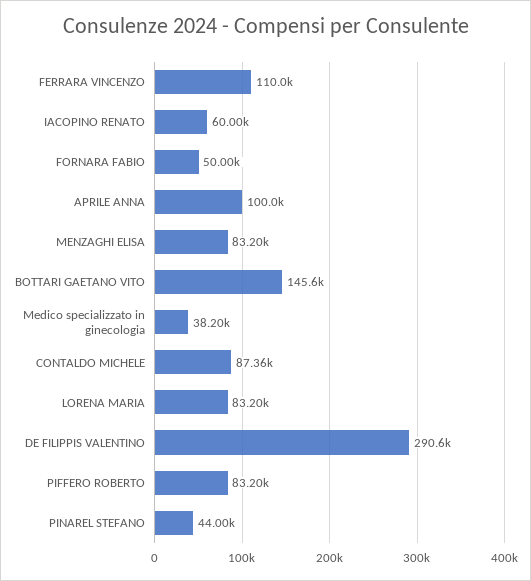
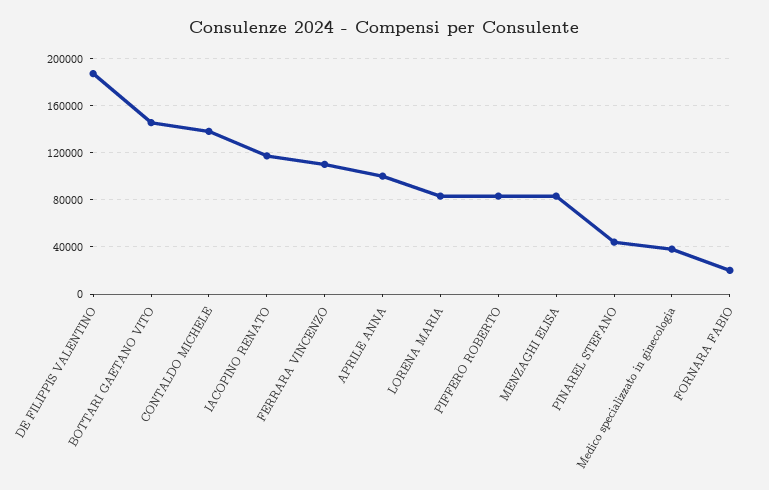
  {
    "FERRARA VINCENZO": 110000,
-   "IACOPINO RENATO": 60000,
+   "IACOPINO RENATO": 120000,
-   "FORNARA FABIO": 50000,
+   "FORNARA FABIO": 20000,
    "APRILE ANNA": 100000,
    "MENZAGHI ELISA": 83200,
    "BOTTARI GAETANO VITO": 145600,
    "Medico specializzato in ginecologia": 38200,
-   "CONTALDO MICHELE": 87360,
+   "CONTALDO MICHELE": 140000,
    "LORENA MARIA": 83200,
-   "DE FILIPPIS VALENTINO": 290600,
+   "DE FILIPPIS VALENTINO": 190000,
    "PIFFERO ROBERTO": 83200,
    "PINAREL STEFANO": 44000
  }

